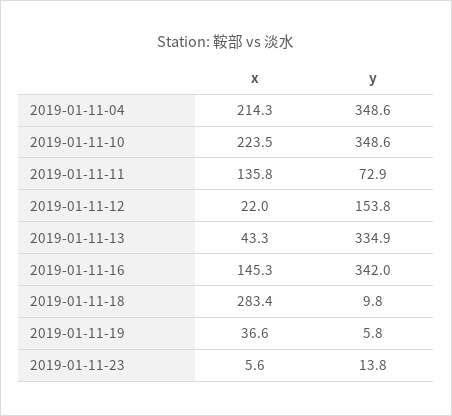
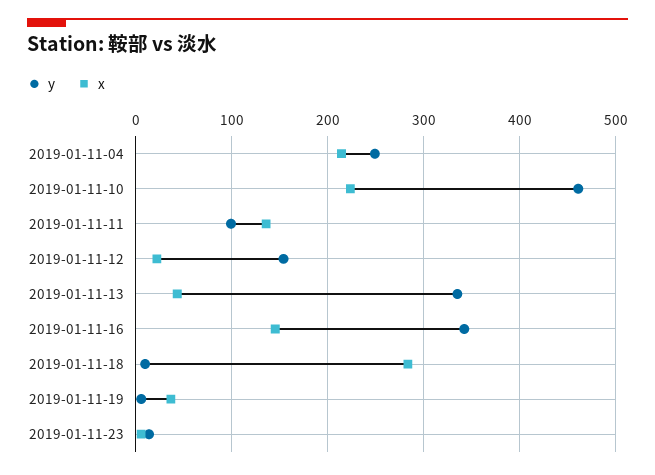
  {
    "x": {
      "2019-01-11-04": 214.3,
      "2019-01-11-10": 223.5,
      "2019-01-11-11": 135.8,
      "2019-01-11-12": 22,
      "2019-01-11-13": 43.3,
      "2019-01-11-16": 145.3,
      "2019-01-11-18": 283.4,
      "2019-01-11-19": 36.6,
      "2019-01-11-23": 5.6
    },
    "y": {
-     "2019-01-11-04": 348.6,
+     "2019-01-11-04": 250,
-     "2019-01-11-10": 348.6,
+     "2019-01-11-10": 460,
-     "2019-01-11-11": 72.9,
+     "2019-01-11-11": 100,
      "2019-01-11-12": 153.8,
      "2019-01-11-13": 334.9,
      "2019-01-11-16": 342,
      "2019-01-11-18": 9.8,
      "2019-01-11-19": 5.8,
      "2019-01-11-23": 13.8
    }
  }

